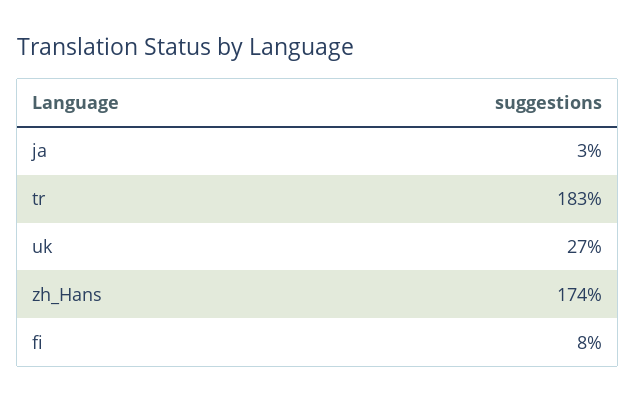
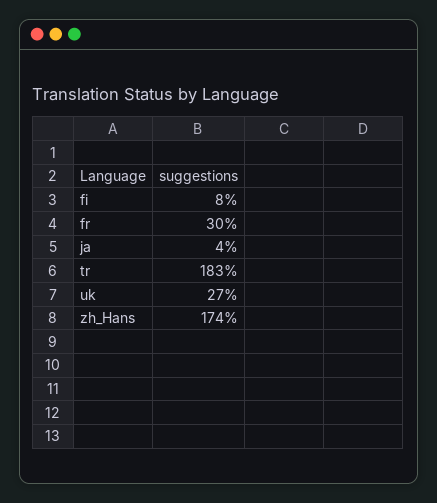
  {
-   "ja": 3,
+   "ja": 4,
    "tr": 183,
    "uk": 27,
    "zh_Hans": 174,
-   "fi": 8
+   "fi": 8,
+   "fr": 30
  }

